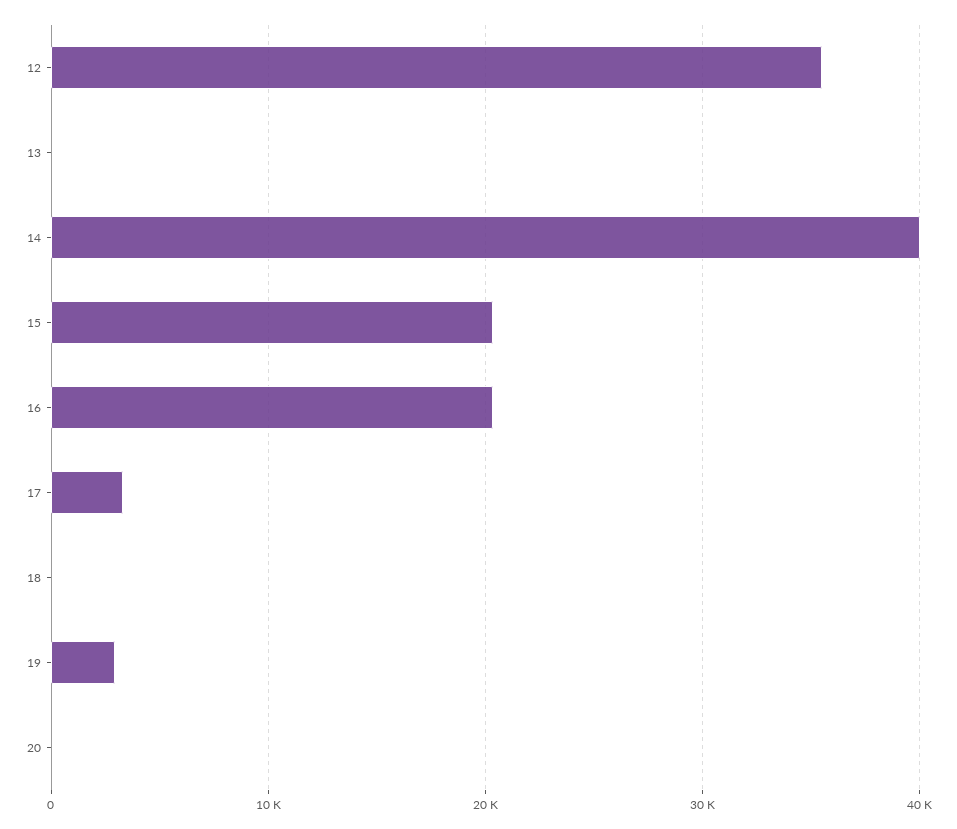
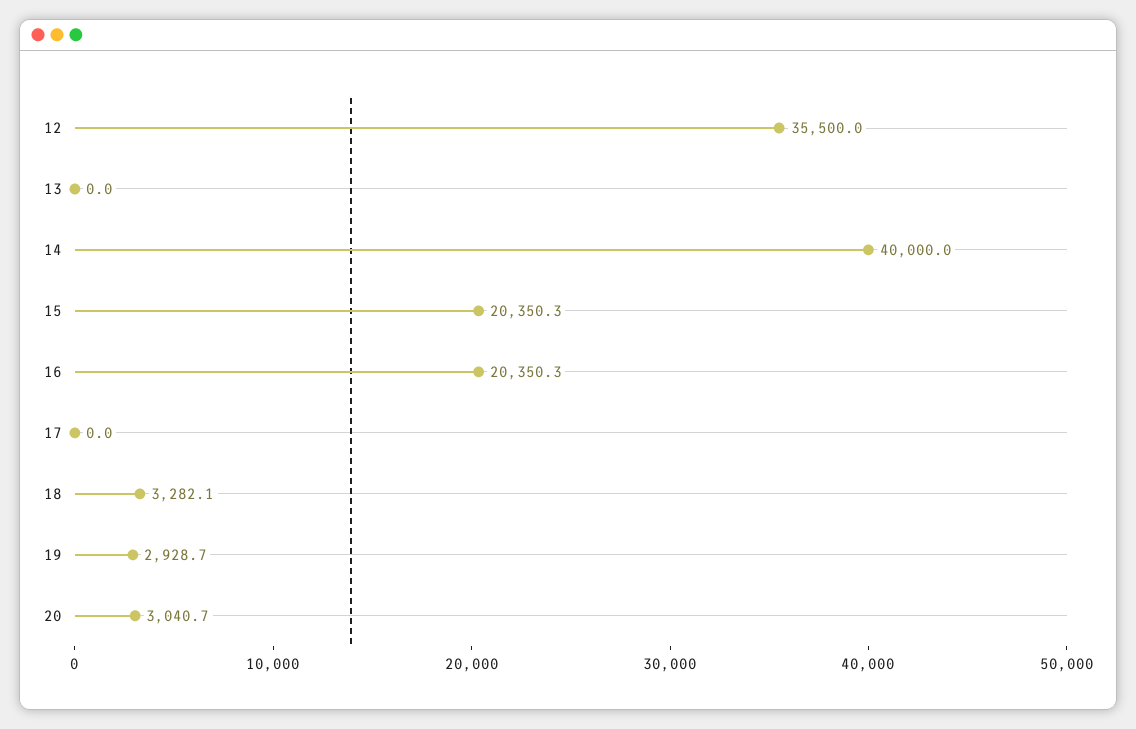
  {
    "12": 35500,
    "13": 0,
    "14": 40000,
    "15": 20350.3,
    "16": 20350.3,
-   "17": 3000,
+   "17": 0,
-   "18": 0,
+   "18": 3282.1,
    "19": 2928.7,
-   "20": 0
+   "20": 3040.7
  }

